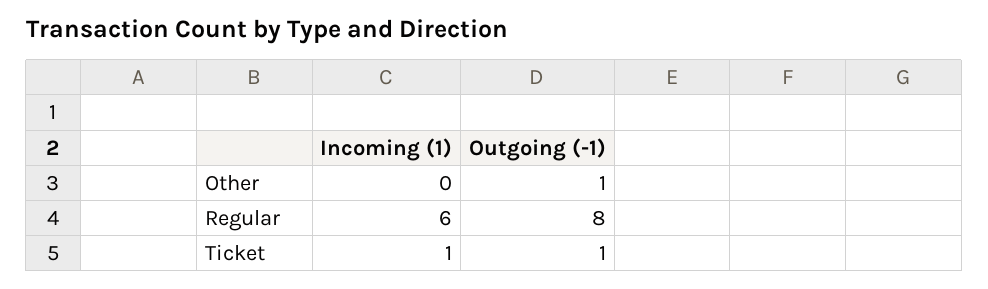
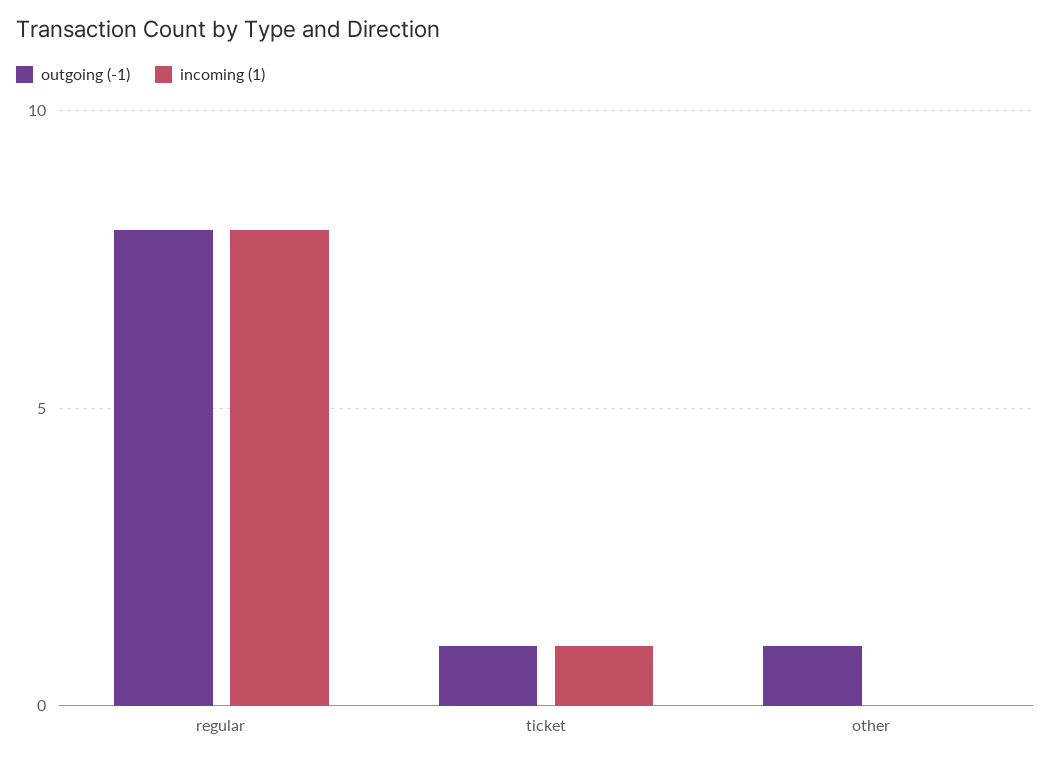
  {
    "Incoming (1)": {
      "Other": 0,
-     "Regular": 6,
+     "Regular": 8,
      "Ticket": 1
    },
    "Outgoing (-1)": {
      "Other": 1,
      "Regular": 8,
      "Ticket": 1
    }
  }

